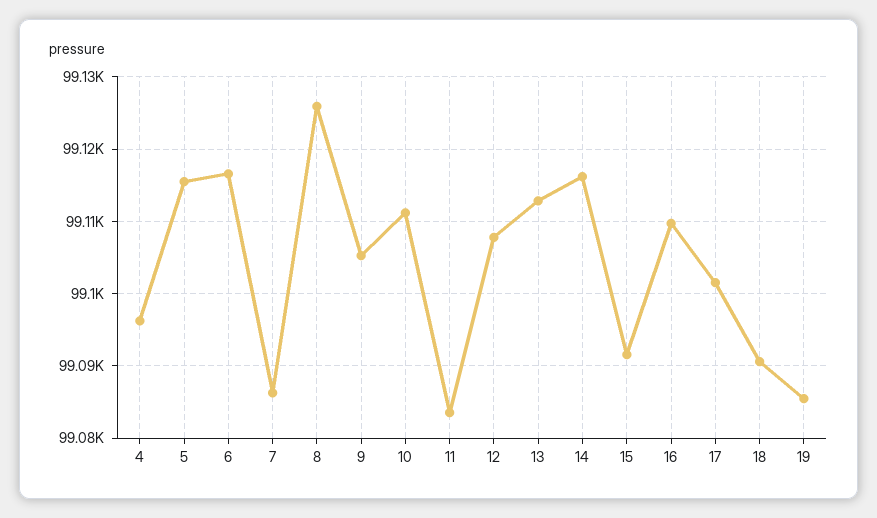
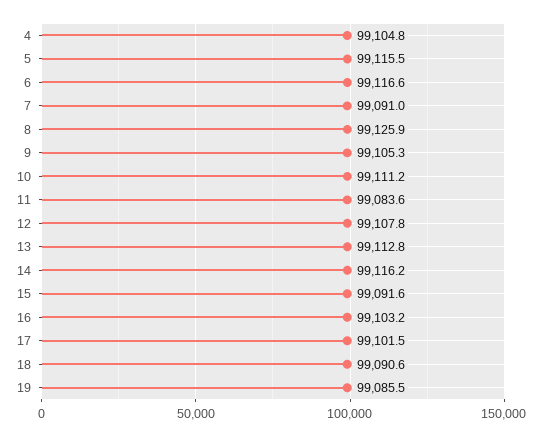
  {
-   "4": 99096,
+   "4": 99104.8,
    "5": 99115.5,
    "6": 99116.6,
-   "7": 99086,
+   "7": 99091,
    "8": 99125.9,
    "9": 99105.3,
    "10": 99111.2,
    "11": 99083.6,
    "12": 99107.8,
    "13": 99112.8,
    "14": 99116.2,
    "15": 99091.6,
-   "16": 99110,
+   "16": 99103.2,
    "17": 99101.5,
    "18": 99090.6,
    "19": 99085.5
  }

